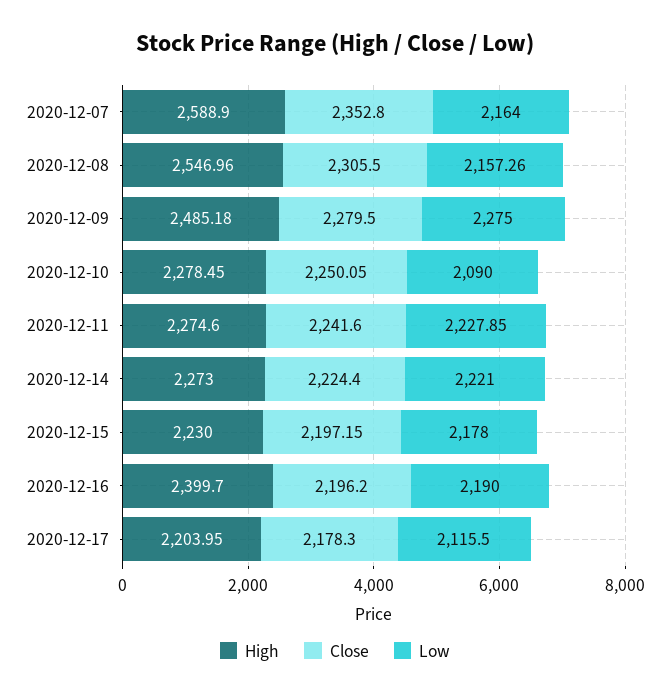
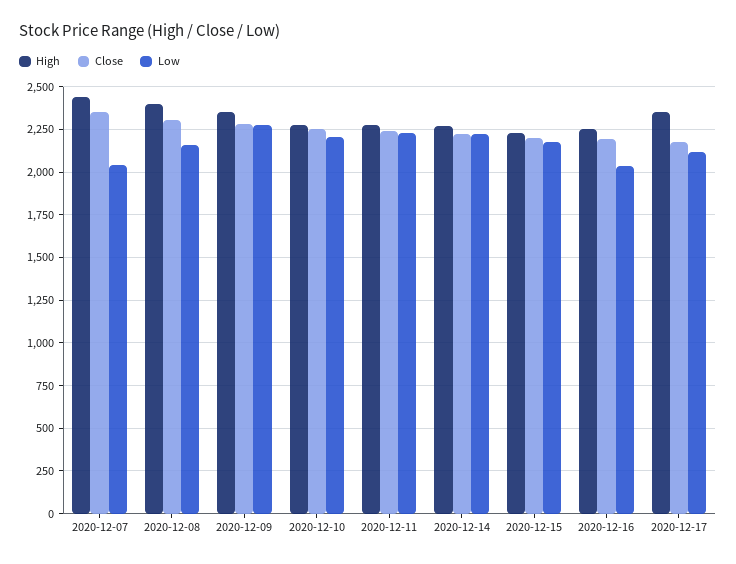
  {
    "High": {
-     "2020-12-07": 2588.9,
+     "2020-12-07": 2450,
-     "2020-12-08": 2546.96,
+     "2020-12-08": 2400,
-     "2020-12-09": 2485.18,
+     "2020-12-09": 2350,
      "2020-12-10": 2278.45,
      "2020-12-11": 2274.6,
      "2020-12-14": 2273,
      "2020-12-15": 2230,
-     "2020-12-16": 2399.7,
+     "2020-12-16": 2250,
-     "2020-12-17": 2203.95
+     "2020-12-17": 2350
    },
    "Close": {
      "2020-12-07": 2352.8,
      "2020-12-08": 2305.5,
      "2020-12-09": 2279.5,
      "2020-12-10": 2250.05,
      "2020-12-11": 2241.6,
      "2020-12-14": 2224.4,
      "2020-12-15": 2197.15,
      "2020-12-16": 2196.2,
      "2020-12-17": 2178.3
    },
    "Low": {
-     "2020-12-07": 2164,
+     "2020-12-07": 2050,
      "2020-12-08": 2157.26,
      "2020-12-09": 2275,
-     "2020-12-10": 2090,
+     "2020-12-10": 2200,
      "2020-12-11": 2227.85,
      "2020-12-14": 2221,
      "2020-12-15": 2178,
-     "2020-12-16": 2190,
+     "2020-12-16": 2050,
      "2020-12-17": 2115.5
    }
  }

